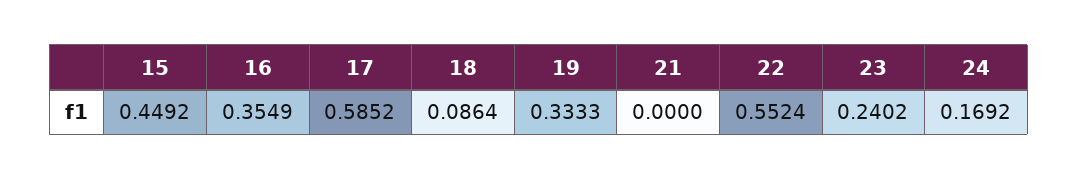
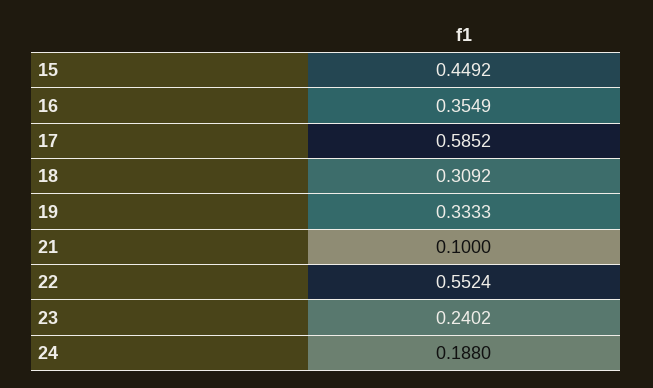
  {
    "15": 0.4492,
    "16": 0.3549,
    "17": 0.5852,
-   "18": 0.0864,
+   "18": 0.3092,
    "19": 0.3333,
-   "21": 0,
+   "21": 0.1,
    "22": 0.5524,
    "23": 0.2402,
-   "24": 0.1692
+   "24": 0.188
  }

